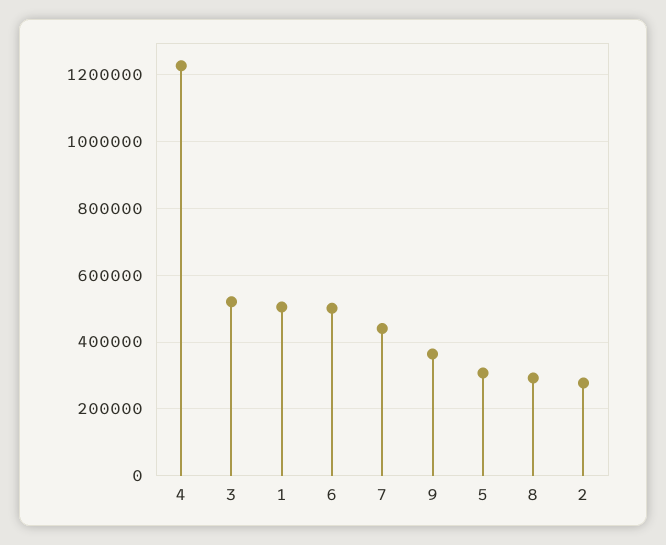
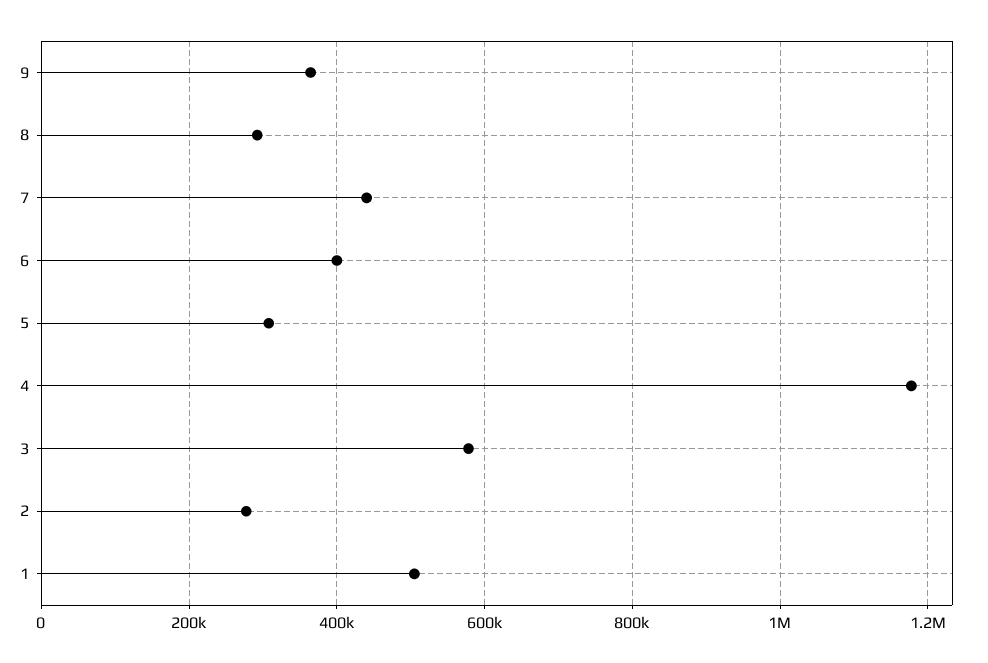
  {
-   "4": 1220000,
+   "4": 1180000,
-   "3": 520000,
+   "3": 580000,
    "1": 500000,
-   "6": 500000,
+   "6": 400000,
    "7": 440000,
    "9": 360000,
    "5": 300000,
    "8": 300000,
    "2": 280000
  }

